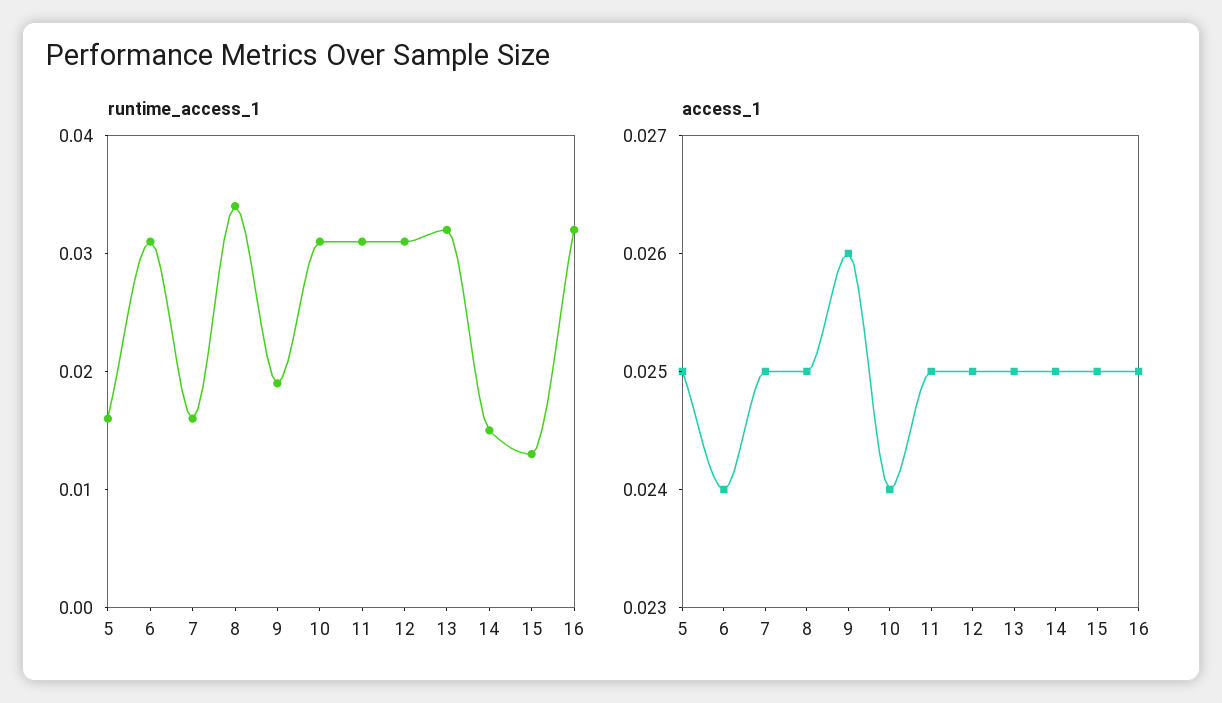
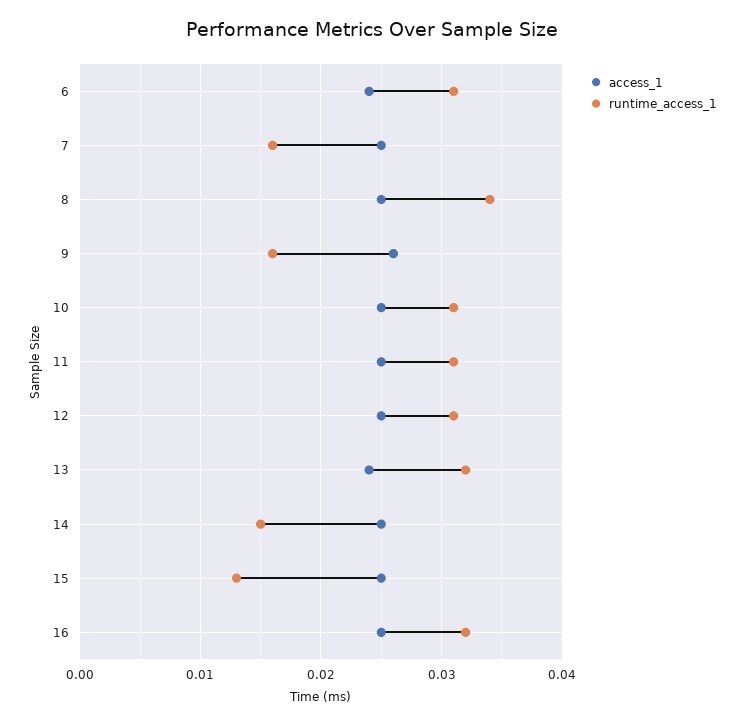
  {
    "runtime_access_1": {
-     "5": 0.016,
      "6": 0.031,
      "7": 0.016,
      "8": 0.034,
-     "9": 0.019,
+     "9": 0.016,
      "10": 0.031,
      "11": 0.031,
      "12": 0.031,
      "13": 0.032,
      "14": 0.015,
      "15": 0.013,
      "16": 0.032
    },
    "access_1": {
-     "5": 0.025,
      "6": 0.024,
      "7": 0.025,
      "8": 0.025,
      "9": 0.026,
-     "10": 0.024,
+     "10": 0.025,
      "11": 0.025,
      "12": 0.025,
-     "13": 0.025,
+     "13": 0.024,
      "14": 0.025,
      "15": 0.025,
      "16": 0.025
    }
  }

